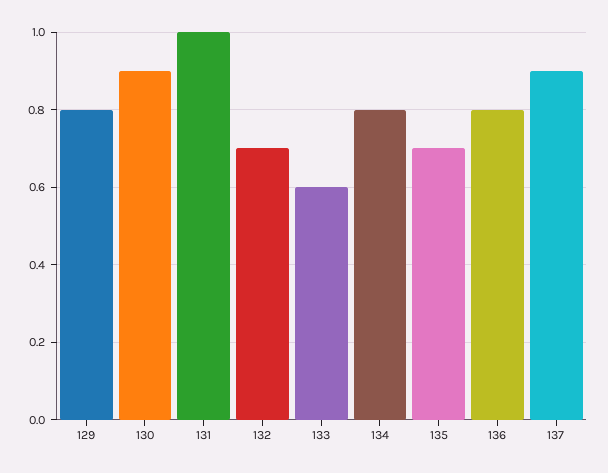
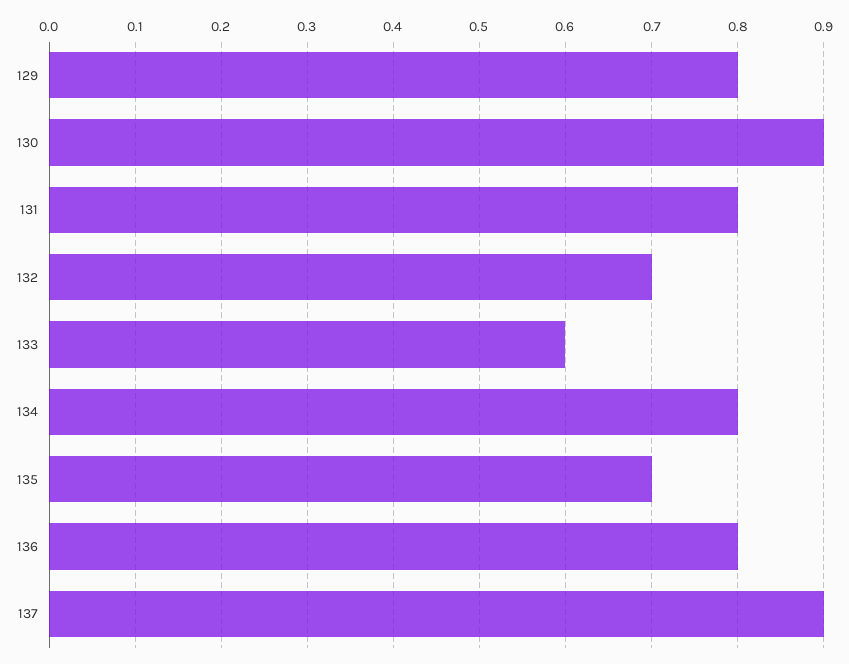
  {
    "129": 0.8,
    "130": 0.9,
-   "131": 1,
+   "131": 0.8,
    "132": 0.7,
    "133": 0.6,
    "134": 0.8,
    "135": 0.7,
    "136": 0.8,
    "137": 0.9
  }

